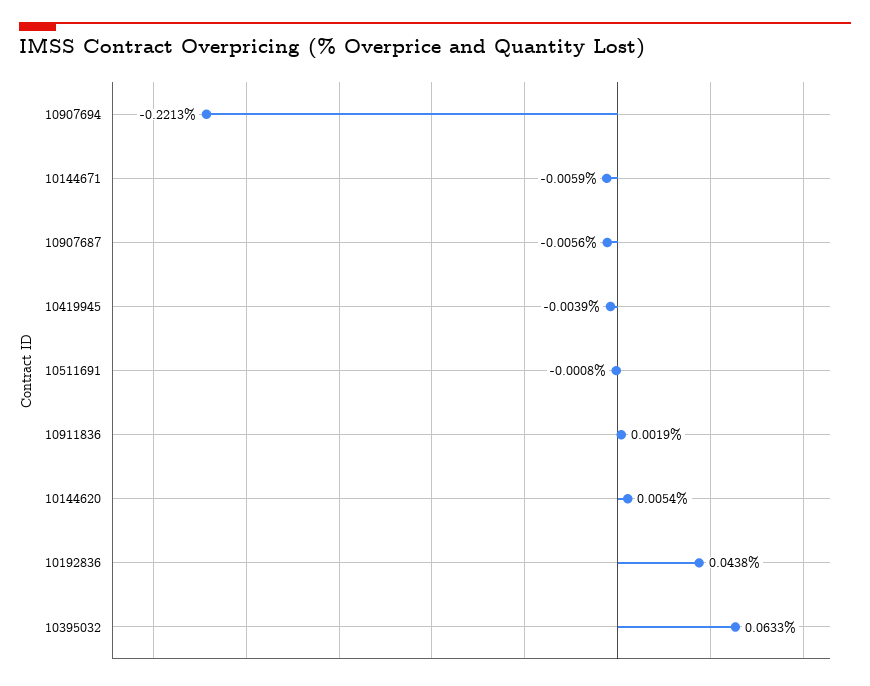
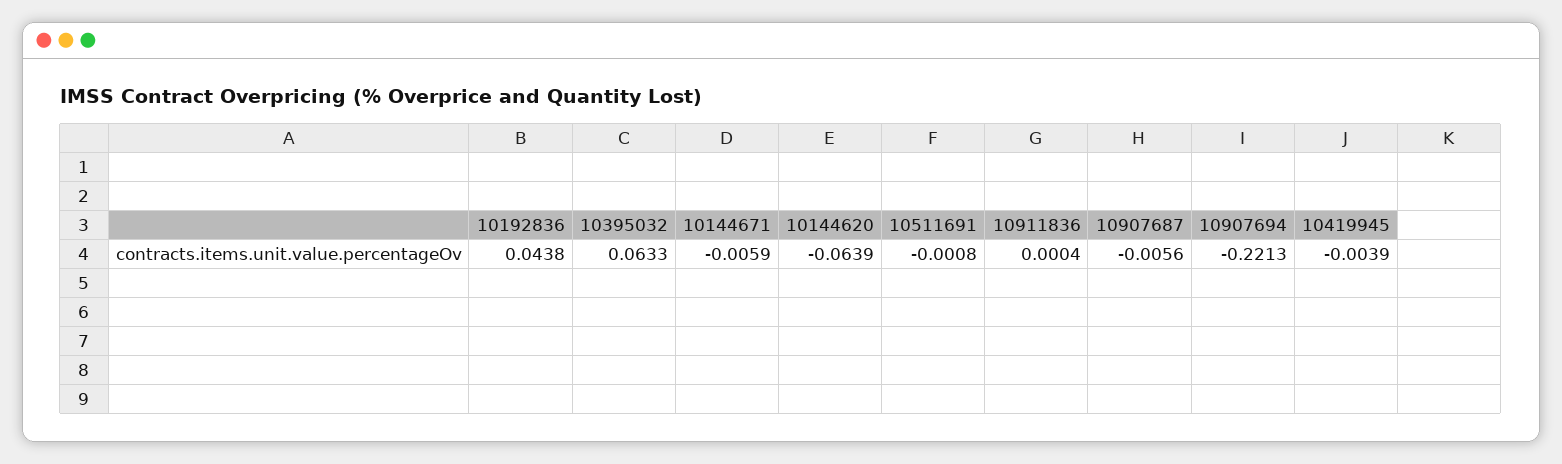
  {
    "10907694": -0.2213,
    "10144671": -0.0059,
    "10907687": -0.0056,
    "10419945": -0.0039,
    "10511691": -0.0008,
-   "10911836": 0.0019,
+   "10911836": 0.0004,
-   "10144620": 0.0054,
+   "10144620": -0.0639,
    "10192836": 0.0438,
    "10395032": 0.0633
  }

